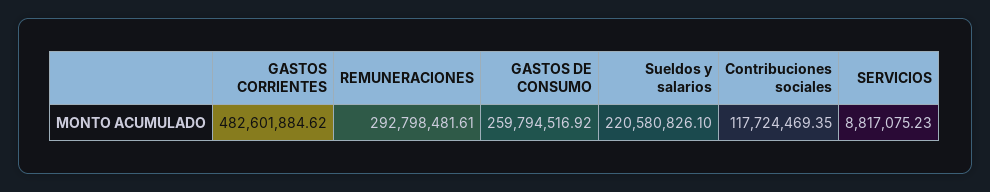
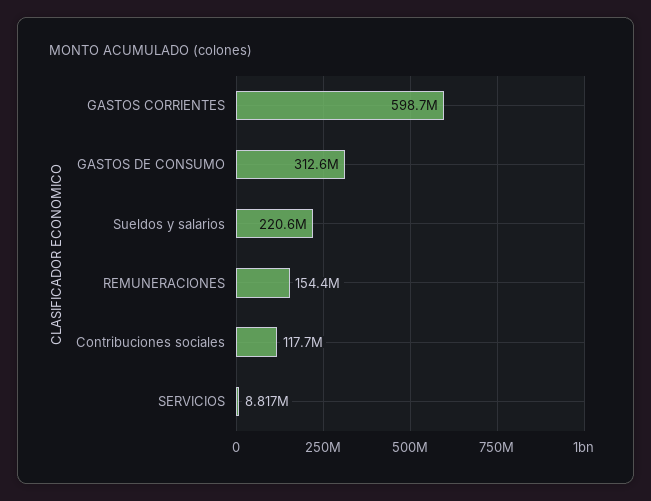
  {
-   "GASTOS CORRIENTES": 482601884.62,
+   "GASTOS CORRIENTES": 598700000,
-   "REMUNERACIONES": 292798481.61,
+   "REMUNERACIONES": 154400000,
-   "GASTOS DE CONSUMO": 259794516.92,
+   "GASTOS DE CONSUMO": 312600000,
    "Sueldos y salarios": 220580826.1,
    "Contribuciones sociales": 117724469.35,
    "SERVICIOS": 8817075.23
  }

